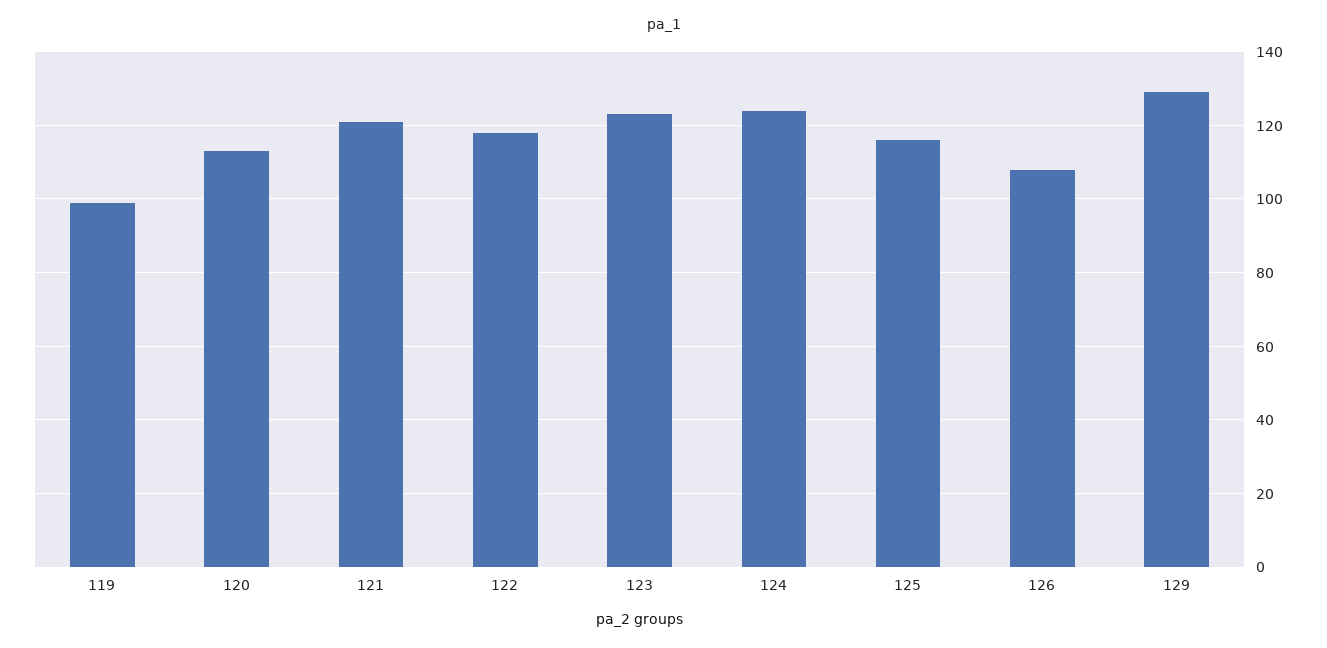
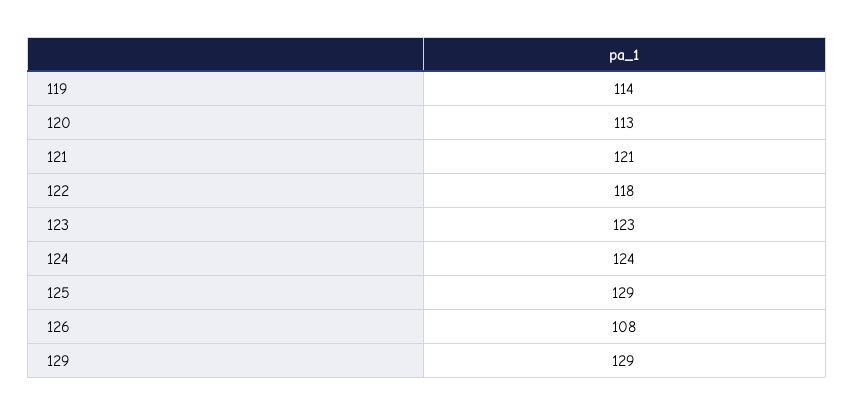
  {
-   "119": 100,
+   "119": 114,
    "120": 113,
    "121": 121,
    "122": 118,
    "123": 123,
    "124": 124,
-   "125": 115,
+   "125": 129,
    "126": 108,
    "129": 129
  }

